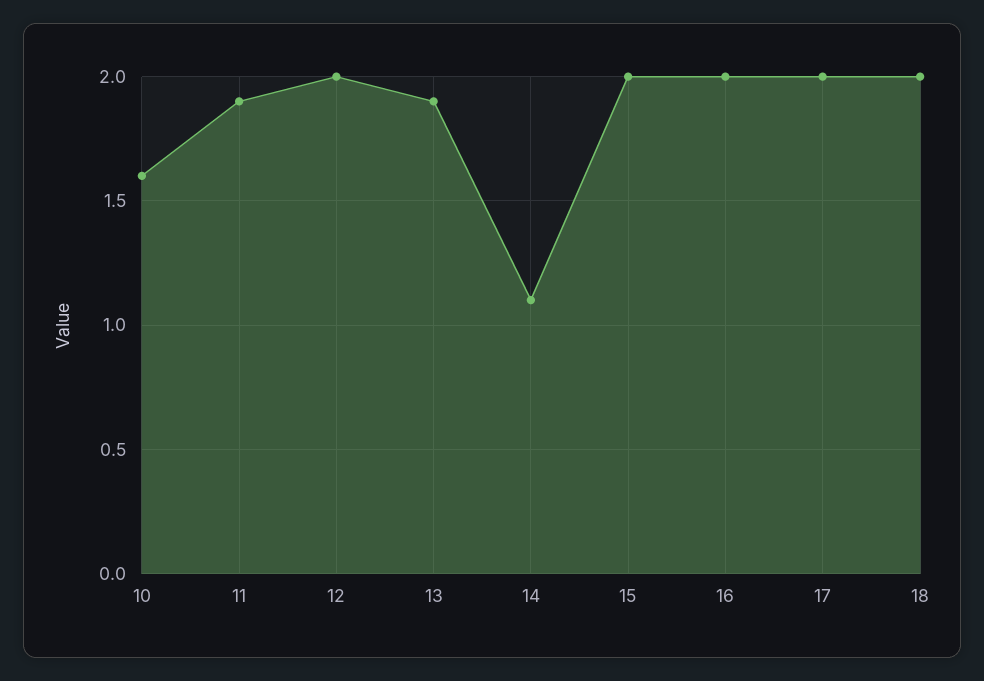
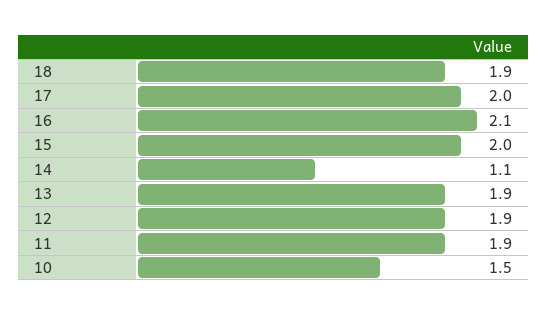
  {
-   "10": 1.6,
+   "10": 1.5,
    "11": 1.9,
-   "12": 2,
+   "12": 1.9,
    "13": 1.9,
    "14": 1.1,
    "15": 2,
-   "16": 2,
+   "16": 2.1,
    "17": 2,
-   "18": 2
+   "18": 1.9
  }

